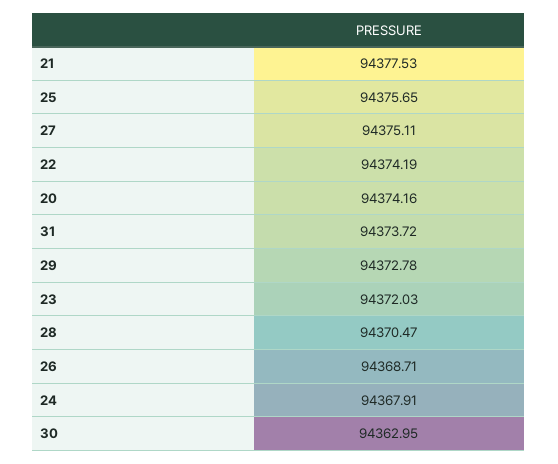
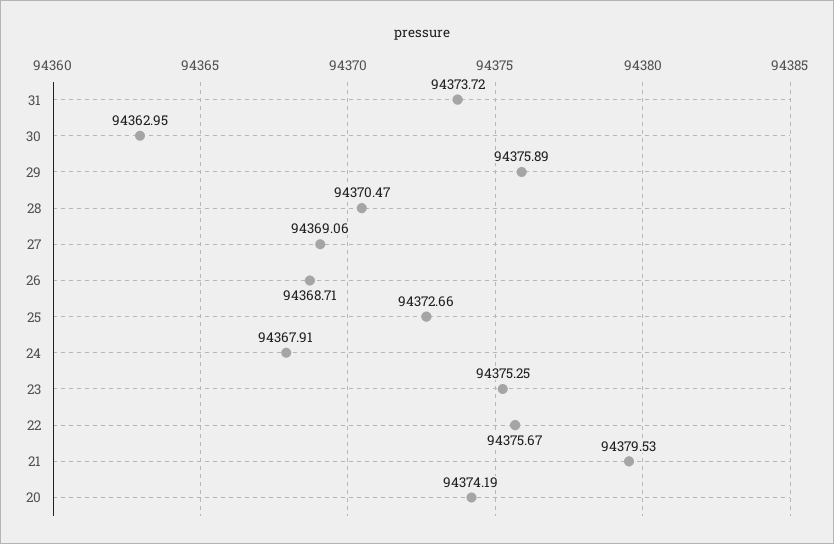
  {
-   "21": 94377.53,
+   "21": 94379.53,
-   "25": 94375.65,
+   "25": 94372.66,
-   "27": 94375.11,
+   "27": 94369.06,
-   "22": 94374.19,
+   "22": 94375.67,
-   "20": 94374.16,
+   "20": 94374.19,
    "31": 94373.72,
-   "29": 94372.78,
+   "29": 94375.89,
-   "23": 94372.03,
+   "23": 94375.25,
    "28": 94370.47,
    "26": 94368.71,
    "24": 94367.91,
    "30": 94362.95
  }

